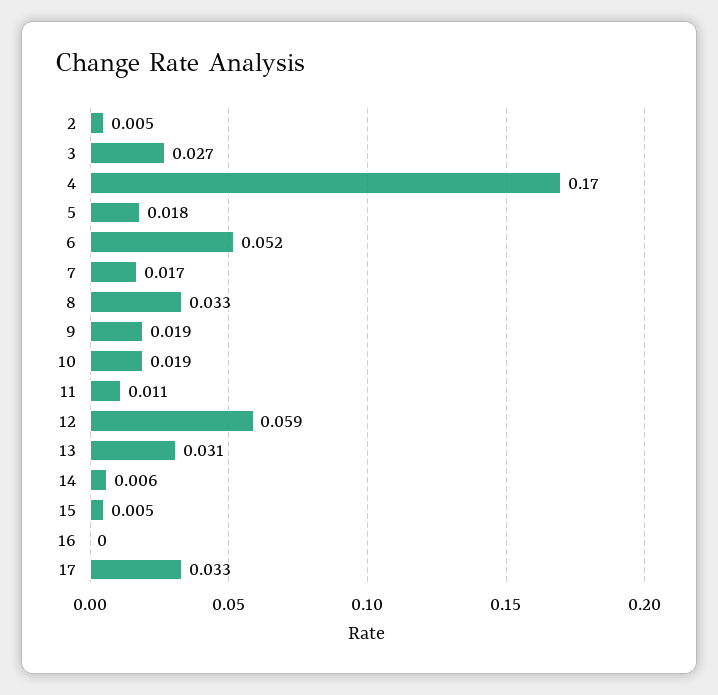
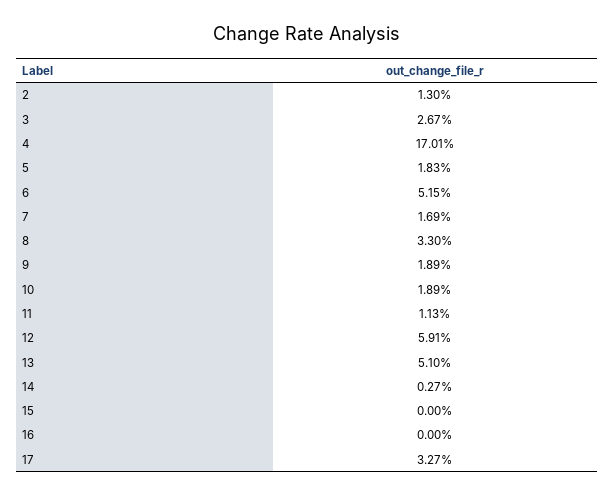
  {
-   "2": 0.005,
+   "2": 0.013,
    "3": 0.0267,
    "4": 0.1701,
    "5": 0.0183,
    "6": 0.0515,
    "7": 0.0169,
    "8": 0.033,
    "9": 0.0189,
    "10": 0.0189,
    "11": 0.0113,
    "12": 0.0591,
-   "13": 0.031,
+   "13": 0.051,
-   "14": 0.006,
+   "14": 0.0027,
-   "15": 0.005,
+   "15": 0,
    "16": 0,
    "17": 0.0327
  }

